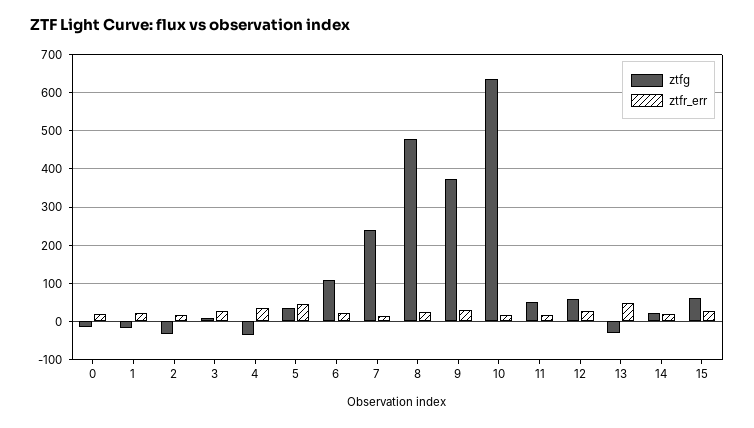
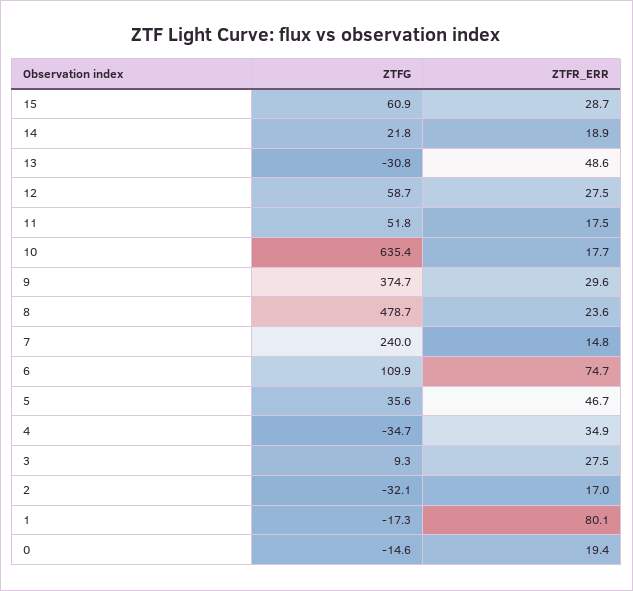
  {
    "ztfg": {
      "0": -14.6,
      "1": -17.3,
      "2": -32.1,
      "3": 9.3,
      "4": -34.7,
      "5": 35.6,
      "6": 109.9,
      "7": 240,
      "8": 478.7,
      "9": 374.7,
      "10": 635.4,
      "11": 51.8,
      "12": 58.7,
      "13": -30.8,
      "14": 21.8,
      "15": 60.9
    },
    "ztfr_err": {
      "0": 19.4,
-     "1": 20,
+     "1": 80.1,
      "2": 17,
      "3": 27.5,
      "4": 34.9,
      "5": 46.7,
-     "6": 20,
+     "6": 74.7,
      "7": 14.8,
      "8": 23.6,
      "9": 29.6,
      "10": 17.7,
      "11": 17.5,
      "12": 27.5,
      "13": 48.6,
      "14": 18.9,
      "15": 28.7
    }
  }

